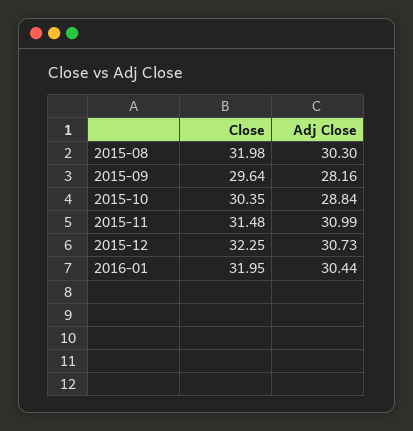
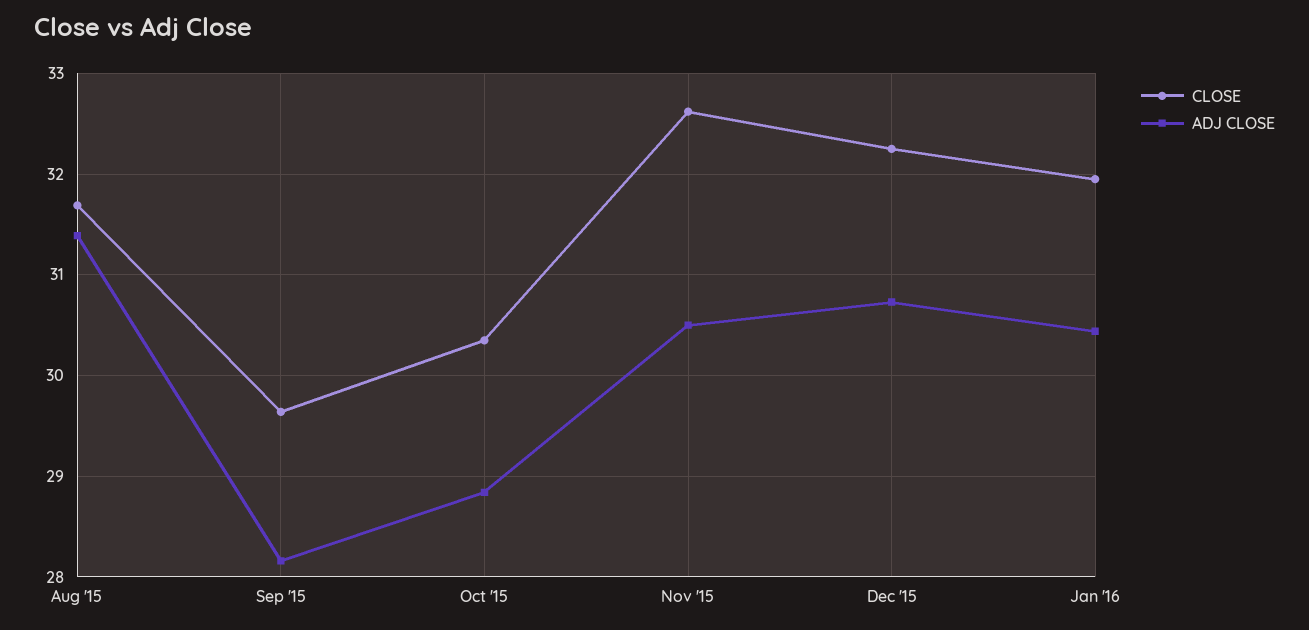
  {
    "Close": {
-     "2015-08": 31.98,
+     "2015-08": 31.7,
      "2015-09": 29.64,
      "2015-10": 30.35,
-     "2015-11": 31.48,
+     "2015-11": 32.6,
      "2015-12": 32.25,
      "2016-01": 31.95
    },
    "Adj Close": {
-     "2015-08": 30.3,
+     "2015-08": 31.4,
      "2015-09": 28.16,
      "2015-10": 28.84,
-     "2015-11": 30.99,
+     "2015-11": 30.5,
      "2015-12": 30.73,
      "2016-01": 30.44
    }
  }

